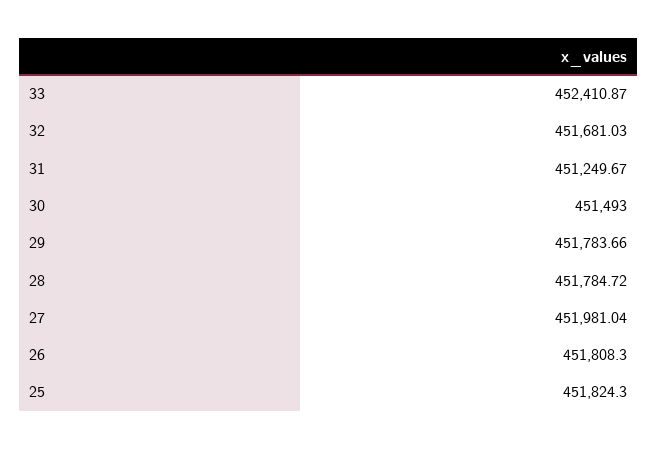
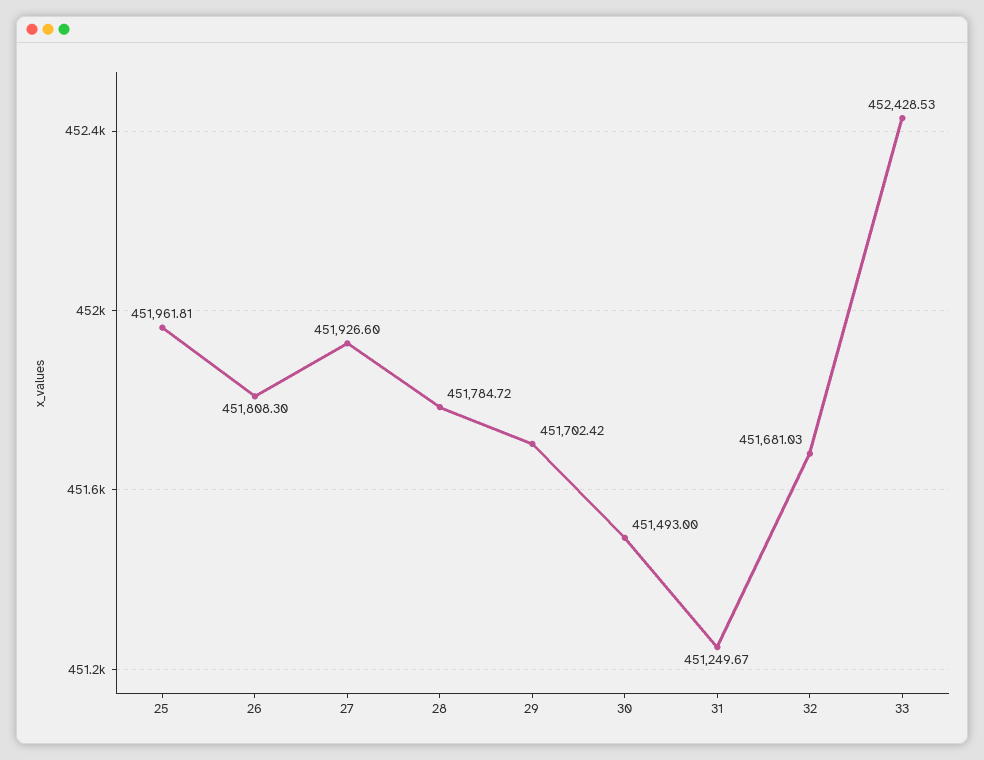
  {
-   "33": 452410.87,
+   "33": 452428.53,
    "32": 451681.03,
    "31": 451249.67,
    "30": 451493,
-   "29": 451783.66,
+   "29": 451702.42,
    "28": 451784.72,
-   "27": 451981.04,
+   "27": 451926.6,
    "26": 451808.3,
-   "25": 451824.3
+   "25": 451961.81
  }

